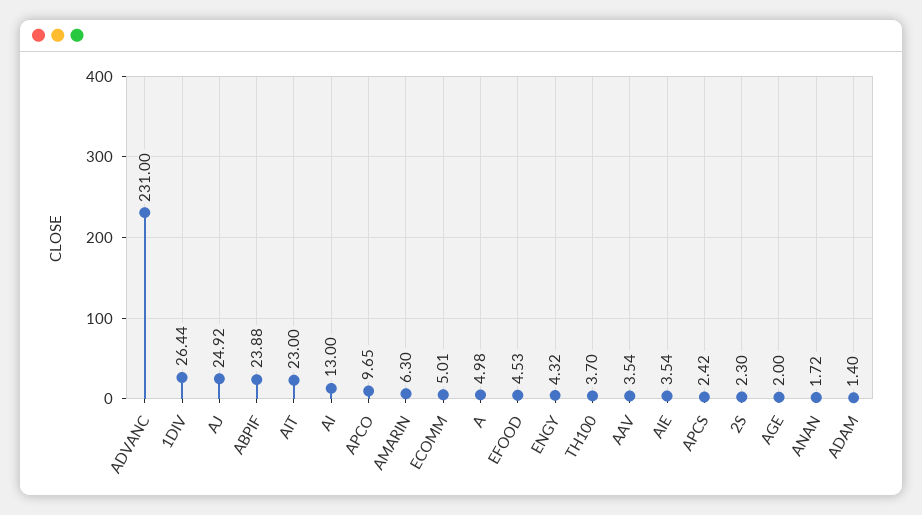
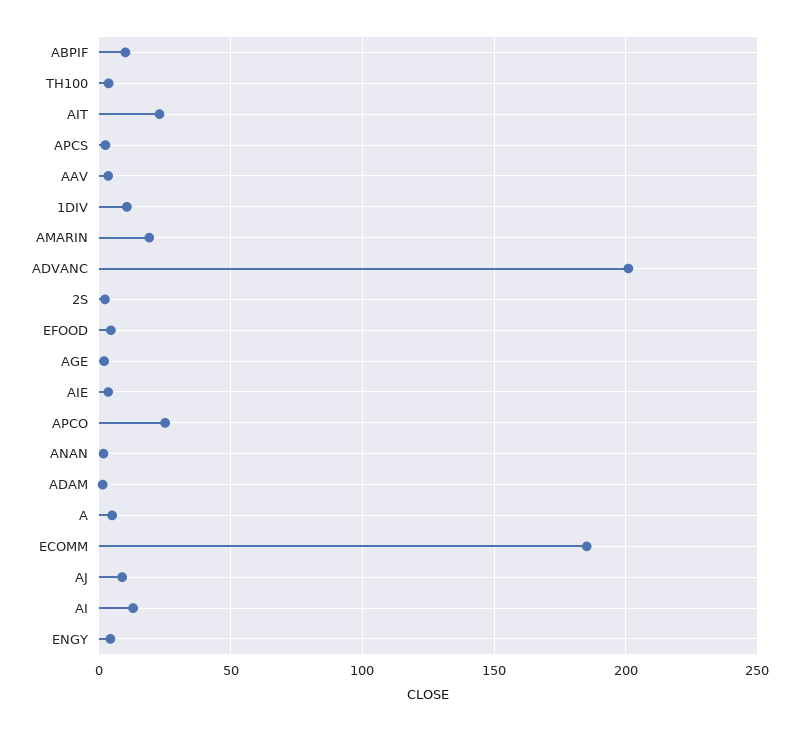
  {
-   "ADVANC": 231,
+   "ADVANC": 200,
-   "1DIV": 26.44,
+   "1DIV": 10,
-   "AJ": 24.92,
+   "AJ": 10,
-   "ABPIF": 23.88,
+   "ABPIF": 10,
    "AIT": 23,
    "AI": 13,
-   "APCO": 9.65,
+   "APCO": 25,
-   "AMARIN": 6.3,
+   "AMARIN": 20,
-   "ECOMM": 5.01,
+   "ECOMM": 185,
    "A": 4.98,
    "EFOOD": 4.53,
    "ENGY": 4.32,
    "TH100": 3.7,
    "AAV": 3.54,
    "AIE": 3.54,
    "APCS": 2.42,
    "2S": 2.3,
    "AGE": 2,
    "ANAN": 1.72,
    "ADAM": 1.4
  }

